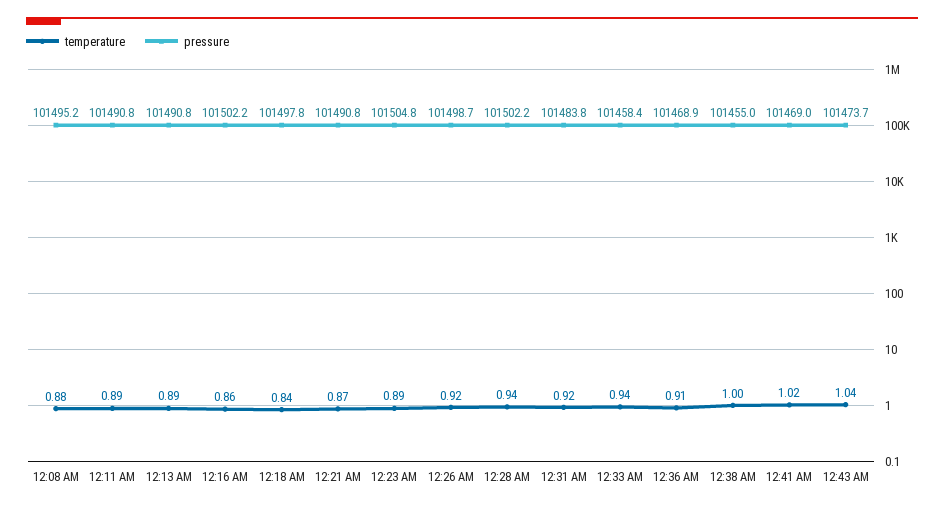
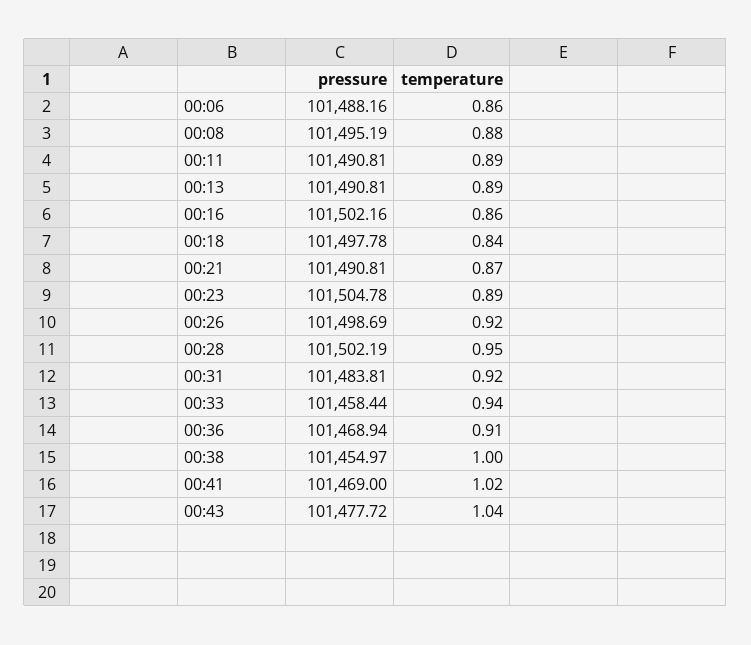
  {
    "temperature": {
      "12:08 AM": 0.88,
      "12:11 AM": 0.89,
      "12:13 AM": 0.89,
      "12:16 AM": 0.86,
      "12:18 AM": 0.84,
      "12:21 AM": 0.87,
      "12:23 AM": 0.89,
      "12:26 AM": 0.92,
-     "12:28 AM": 0.94,
+     "12:28 AM": 0.95,
      "12:31 AM": 0.92,
      "12:33 AM": 0.94,
      "12:36 AM": 0.91,
      "12:38 AM": 1,
      "12:41 AM": 1.02,
-     "12:43 AM": 1.04
+     "12:43 AM": 1.04,
+     "00:06": 0.86
    },
    "pressure": {
      "12:08 AM": 101495.19,
      "12:11 AM": 101490.81,
      "12:13 AM": 101490.81,
      "12:16 AM": 101502.16,
      "12:18 AM": 101497.78,
      "12:21 AM": 101490.81,
      "12:23 AM": 101504.78,
      "12:26 AM": 101498.69,
      "12:28 AM": 101502.19,
      "12:31 AM": 101483.81,
      "12:33 AM": 101458.44,
      "12:36 AM": 101468.94,
      "12:38 AM": 101454.97,
      "12:41 AM": 101469,
-     "12:43 AM": 101473.7
+     "12:43 AM": 101477.72,
+     "00:06": 101488.16
    }
  }

